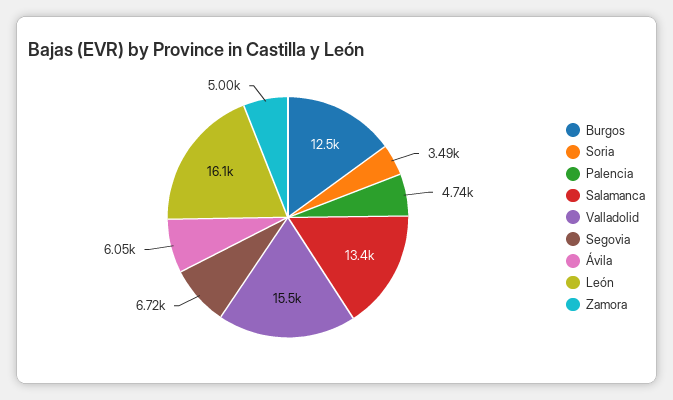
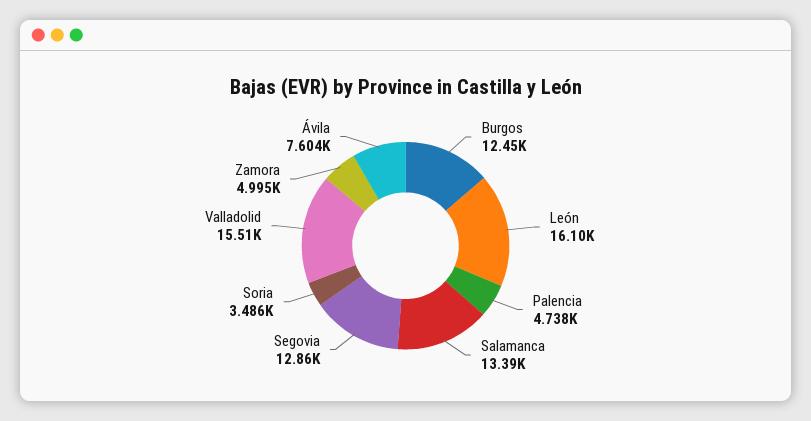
  {
    "Burgos": 12450,
    "Soria": 3486,
    "Palencia": 4738,
    "Salamanca": 13390,
    "Valladolid": 15510,
-   "Segovia": 6720,
+   "Segovia": 12860,
-   "Ávila": 6050,
+   "Ávila": 7604,
    "León": 16100,
    "Zamora": 4995
  }

